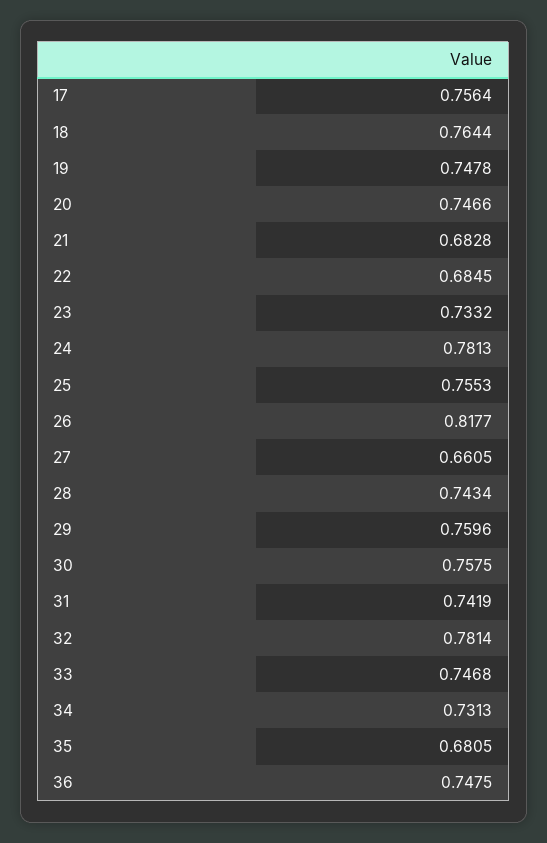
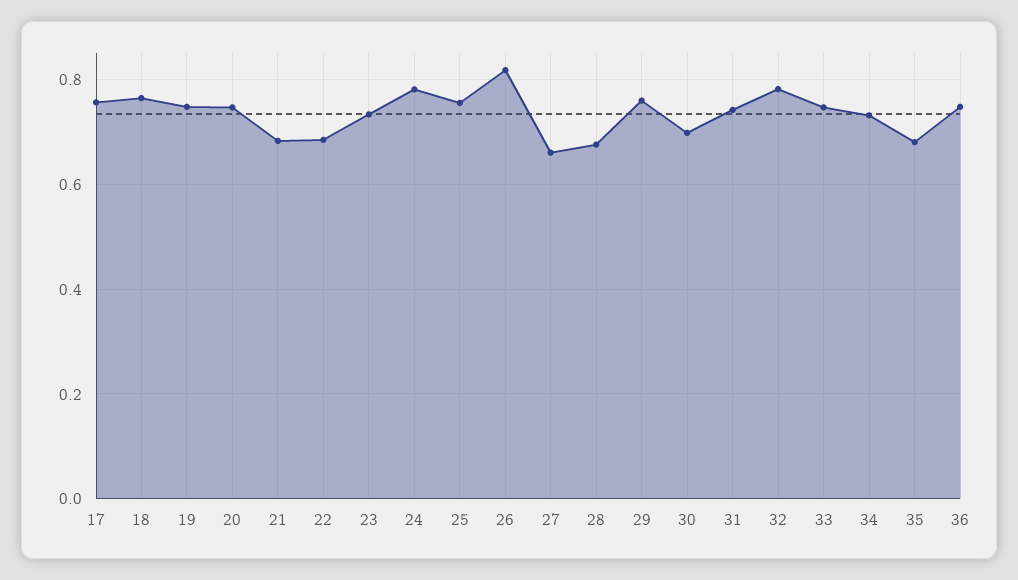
  {
    "17": 0.7564,
    "18": 0.7644,
    "19": 0.7478,
    "20": 0.7466,
    "21": 0.6828,
    "22": 0.6845,
    "23": 0.7332,
    "24": 0.7813,
    "25": 0.7553,
    "26": 0.8177,
    "27": 0.6605,
-   "28": 0.7434,
+   "28": 0.68,
    "29": 0.7596,
-   "30": 0.7575,
+   "30": 0.7,
    "31": 0.7419,
    "32": 0.7814,
    "33": 0.7468,
    "34": 0.7313,
    "35": 0.6805,
    "36": 0.7475
  }

